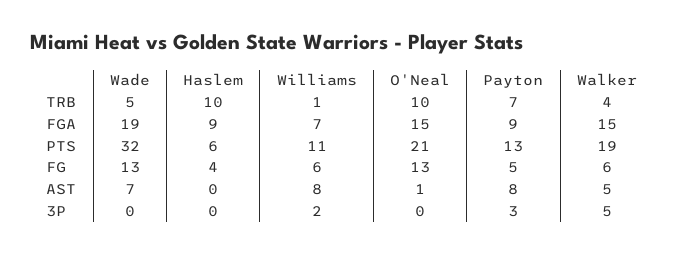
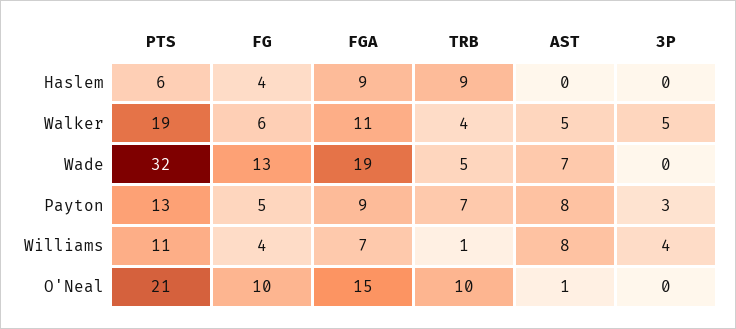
  {
    "Wade": {
      "TRB": 5,
      "FGA": 19,
      "PTS": 32,
      "FG": 13,
      "AST": 7,
      "3P": 0
    },
    "Haslem": {
-     "TRB": 10,
+     "TRB": 9,
      "FGA": 9,
      "PTS": 6,
      "FG": 4,
      "AST": 0,
      "3P": 0
    },
    "Williams": {
      "TRB": 1,
      "FGA": 7,
      "PTS": 11,
-     "FG": 6,
+     "FG": 4,
      "AST": 8,
-     "3P": 2
+     "3P": 4
    },
    "O'Neal": {
      "TRB": 10,
      "FGA": 15,
      "PTS": 21,
-     "FG": 13,
+     "FG": 10,
      "AST": 1,
      "3P": 0
    },
    "Payton": {
      "TRB": 7,
      "FGA": 9,
      "PTS": 13,
      "FG": 5,
      "AST": 8,
      "3P": 3
    },
    "Walker": {
      "TRB": 4,
-     "FGA": 15,
+     "FGA": 11,
      "PTS": 19,
      "FG": 6,
      "AST": 5,
      "3P": 5
    }
  }

